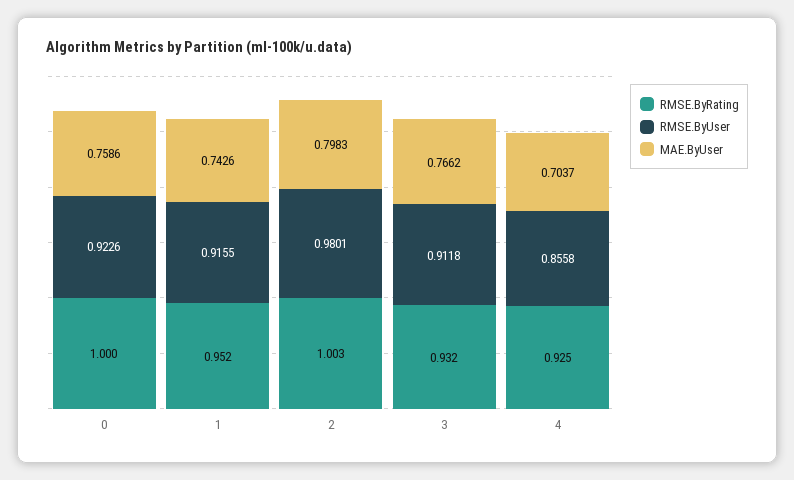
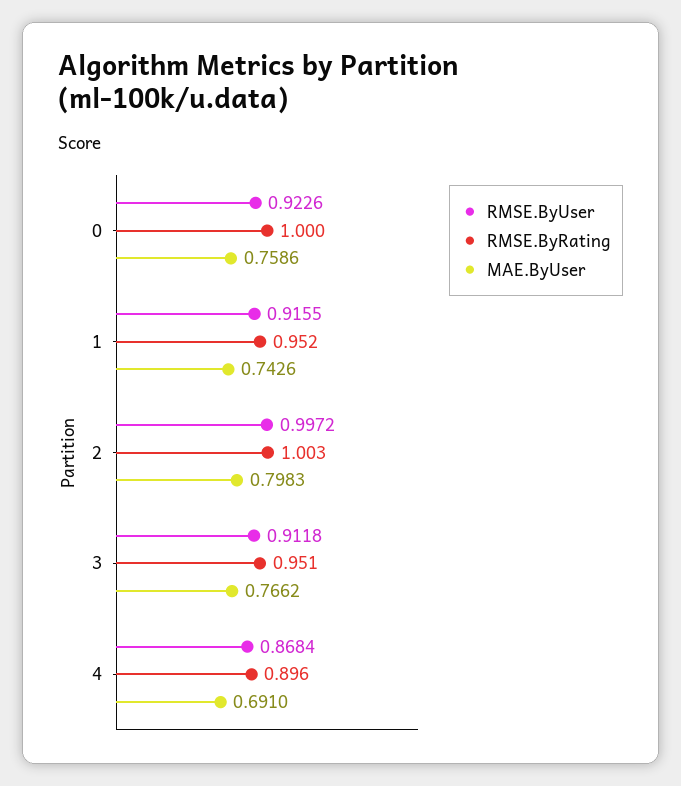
  {
    "RMSE.ByRating": {
      "0": 1,
      "1": 0.952,
      "2": 1.003,
-     "3": 0.932,
+     "3": 0.951,
-     "4": 0.925
+     "4": 0.896
    },
    "RMSE.ByUser": {
      "0": 0.9226,
      "1": 0.9155,
-     "2": 0.9801,
+     "2": 0.9972,
      "3": 0.9118,
-     "4": 0.8558
+     "4": 0.8684
    },
    "MAE.ByUser": {
      "0": 0.7586,
      "1": 0.7426,
      "2": 0.7983,
      "3": 0.7662,
-     "4": 0.7037
+     "4": 0.691
    }
  }

